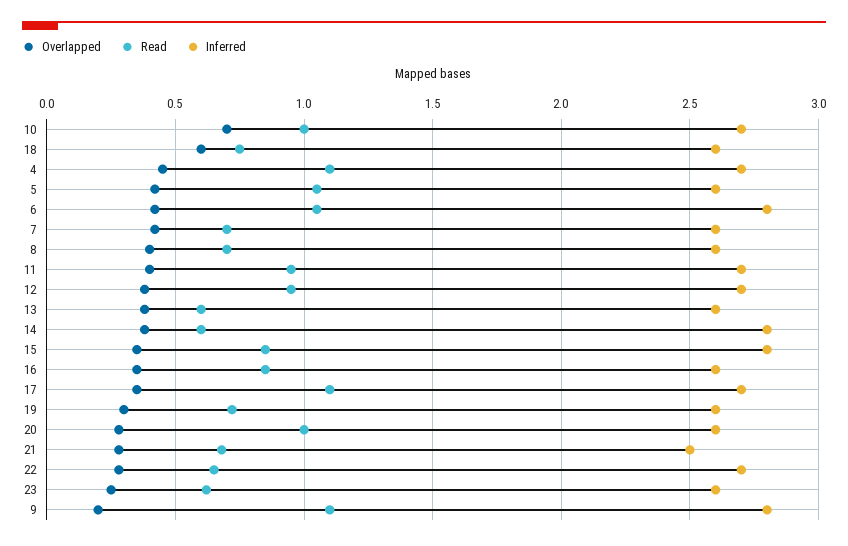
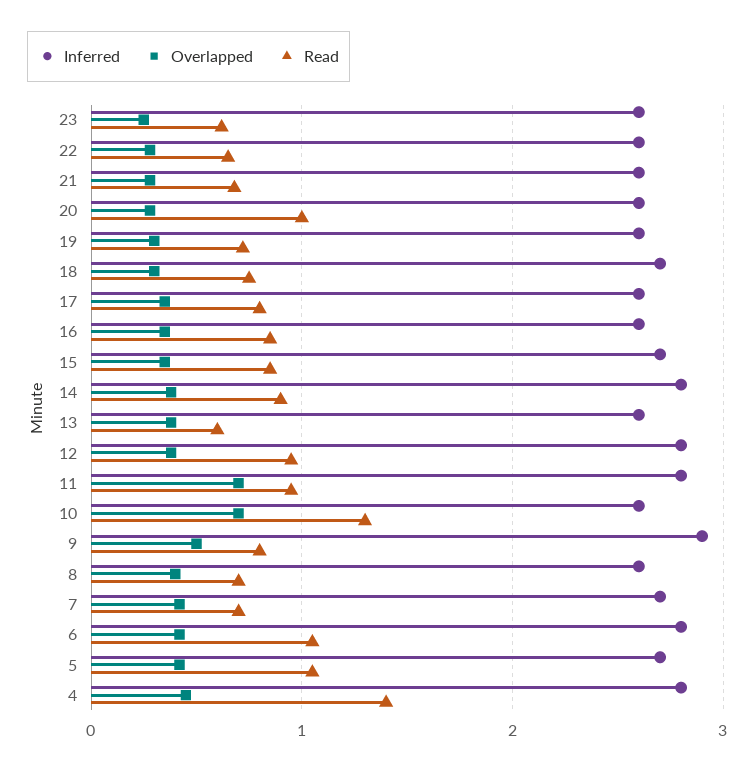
  {
    "Overlapped": {
      "10": 0.7,
-     "18": 0.6,
+     "18": 0.3,
      "4": 0.45,
      "5": 0.4,
      "6": 0.4,
      "7": 0.4,
      "8": 0.4,
-     "11": 0.4,
+     "11": 0.7,
      "12": 0.4,
      "13": 0.4,
      "14": 0.4,
      "15": 0.35,
      "16": 0.35,
      "17": 0.35,
      "19": 0.3,
      "20": 0.3,
      "21": 0.3,
      "22": 0.3,
      "23": 0.25,
-     "9": 0.2
+     "9": 0.5
    },
    "Read": {
-     "10": 1,
+     "10": 1.3,
      "18": 0.75,
-     "4": 1.1,
+     "4": 1.4,
      "5": 1.05,
      "6": 1.05,
      "7": 0.7,
      "8": 0.7,
      "11": 0.95,
      "12": 0.95,
      "13": 0.6,
-     "14": 0.6,
+     "14": 0.9,
      "15": 0.85,
      "16": 0.85,
-     "17": 1.1,
+     "17": 0.8,
      "19": 0.7,
      "20": 1,
      "21": 0.7,
      "22": 0.65,
      "23": 0.6,
-     "9": 1.1
+     "9": 0.8
    },
    "Inferred": {
-     "10": 2.7,
+     "10": 2.6,
-     "18": 2.6,
+     "18": 2.7,
-     "4": 2.7,
+     "4": 2.8,
-     "5": 2.6,
+     "5": 2.7,
      "6": 2.8,
-     "7": 2.6,
+     "7": 2.7,
      "8": 2.6,
-     "11": 2.7,
+     "11": 2.8,
-     "12": 2.7,
+     "12": 2.8,
      "13": 2.6,
      "14": 2.8,
-     "15": 2.8,
+     "15": 2.7,
      "16": 2.6,
-     "17": 2.7,
+     "17": 2.6,
      "19": 2.6,
      "20": 2.6,
-     "21": 2.5,
+     "21": 2.6,
-     "22": 2.7,
+     "22": 2.6,
      "23": 2.6,
-     "9": 2.8
+     "9": 2.9
    }
  }

